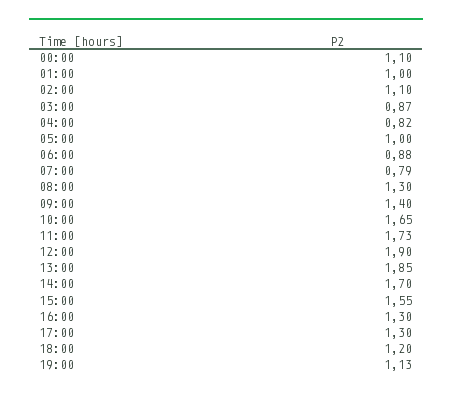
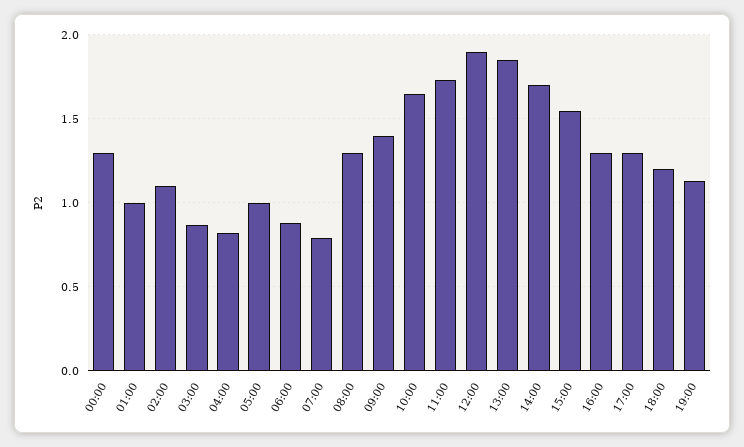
  {
-   "00:00": 1.1,
+   "00:00": 1.3,
    "01:00": 1,
    "02:00": 1.1,
    "03:00": 0.87,
    "04:00": 0.82,
    "05:00": 1,
    "06:00": 0.88,
    "07:00": 0.79,
    "08:00": 1.3,
    "09:00": 1.4,
    "10:00": 1.65,
    "11:00": 1.73,
    "12:00": 1.9,
    "13:00": 1.85,
    "14:00": 1.7,
    "15:00": 1.55,
    "16:00": 1.3,
    "17:00": 1.3,
    "18:00": 1.2,
    "19:00": 1.13
  }

